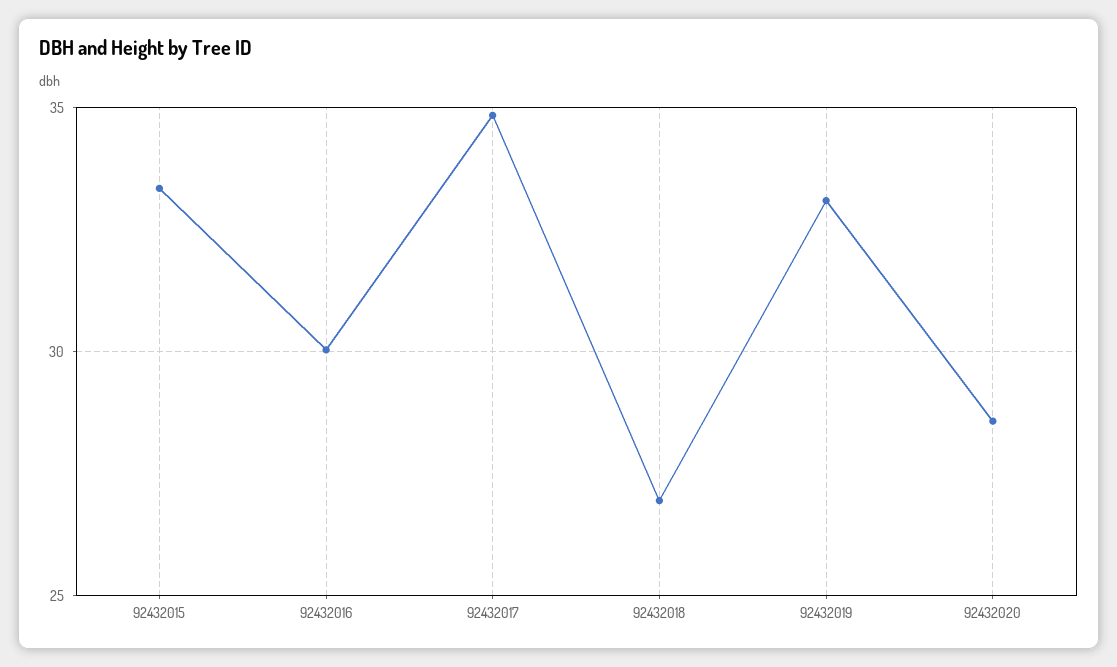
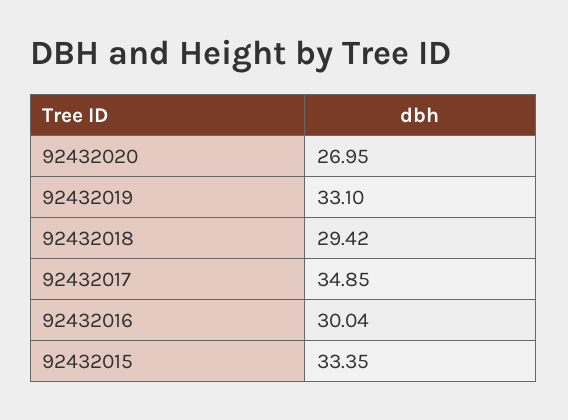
  {
    "92432015": 33.35,
    "92432016": 30.04,
    "92432017": 34.85,
-   "92432018": 27,
+   "92432018": 29.42,
    "92432019": 33.1,
-   "92432020": 28.5
+   "92432020": 26.95
  }

